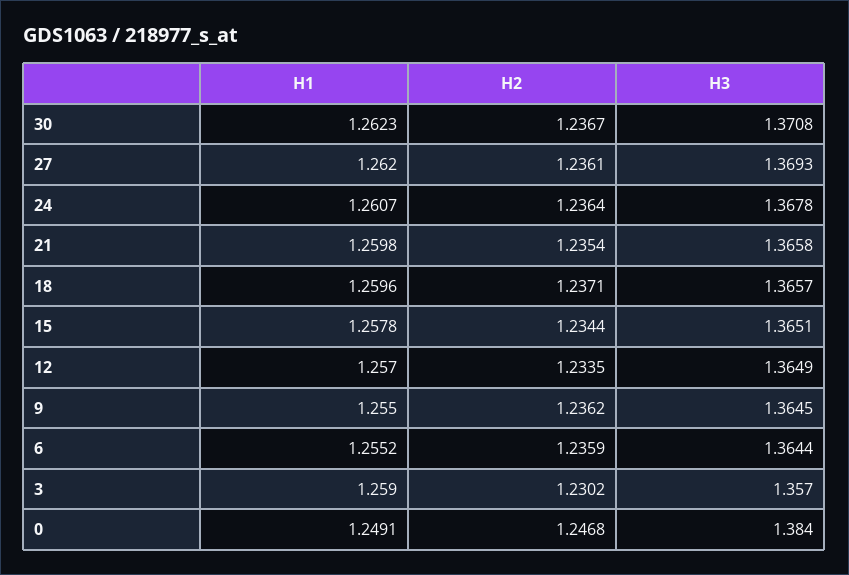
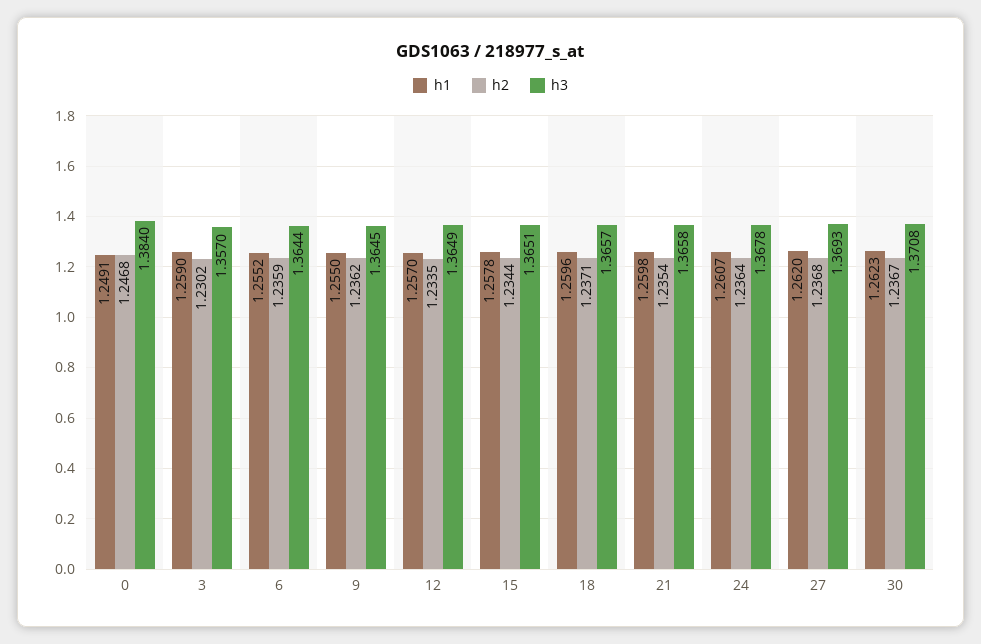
  {
    "H1": {
      "30": 1.2623,
      "27": 1.262,
      "24": 1.2607,
      "21": 1.2598,
      "18": 1.2596,
      "15": 1.2578,
      "12": 1.257,
      "9": 1.255,
      "6": 1.2552,
      "3": 1.259,
      "0": 1.2491
    },
    "H2": {
      "30": 1.2367,
-     "27": 1.2361,
+     "27": 1.2368,
      "24": 1.2364,
      "21": 1.2354,
      "18": 1.2371,
      "15": 1.2344,
      "12": 1.2335,
      "9": 1.2362,
      "6": 1.2359,
      "3": 1.2302,
      "0": 1.2468
    },
    "H3": {
      "30": 1.3708,
      "27": 1.3693,
      "24": 1.3678,
      "21": 1.3658,
      "18": 1.3657,
      "15": 1.3651,
      "12": 1.3649,
      "9": 1.3645,
      "6": 1.3644,
      "3": 1.357,
      "0": 1.384
    }
  }

